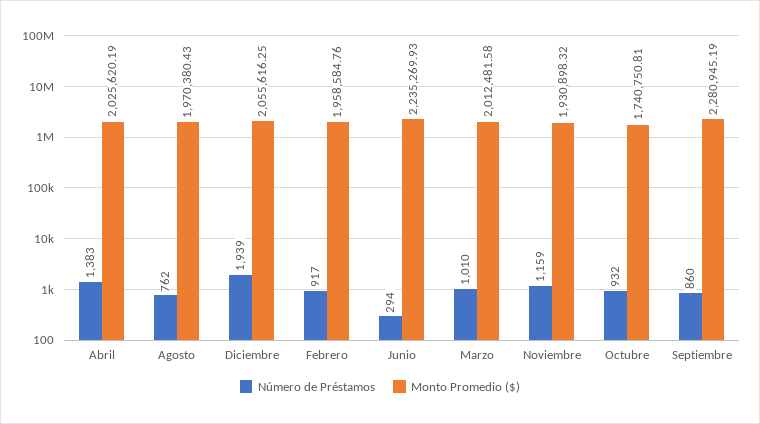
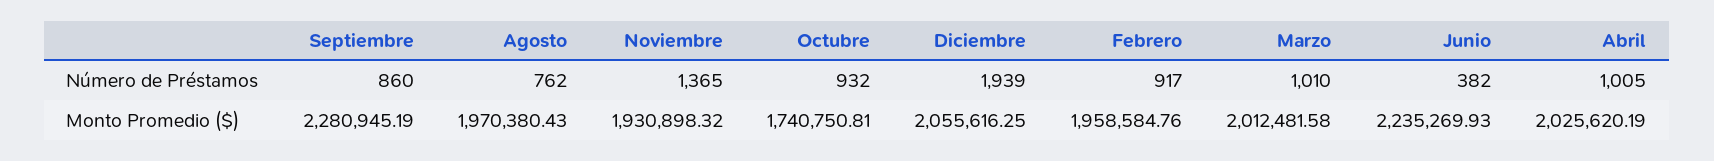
  {
    "Número de Préstamos": {
-     "Abril": 1383,
+     "Abril": 1005,
      "Agosto": 762,
      "Diciembre": 1939,
      "Febrero": 917,
-     "Junio": 294,
+     "Junio": 382,
      "Marzo": 1010,
-     "Noviembre": 1159,
+     "Noviembre": 1365,
      "Octubre": 932,
      "Septiembre": 860
    },
    "Monto Promedio ($)": {
      "Abril": 2025620.19,
      "Agosto": 1970380.43,
      "Diciembre": 2055616.25,
      "Febrero": 1958584.76,
      "Junio": 2235269.93,
      "Marzo": 2012481.58,
      "Noviembre": 1930898.32,
      "Octubre": 1740750.81,
      "Septiembre": 2280945.19
    }
  }

